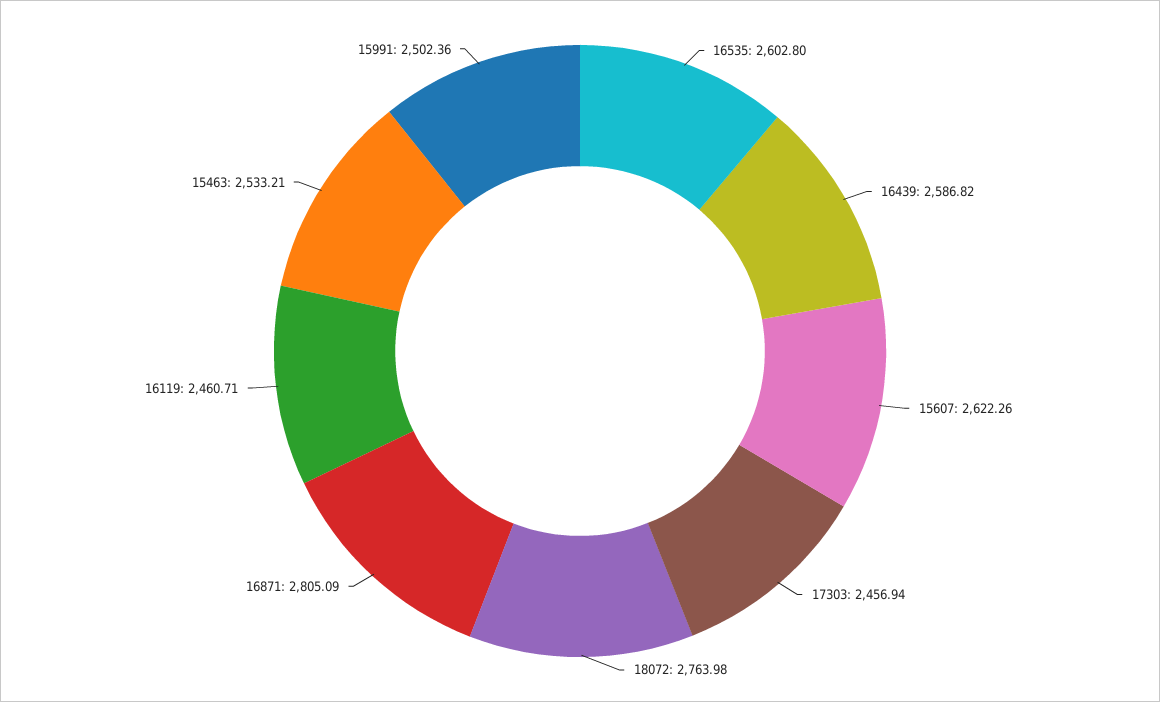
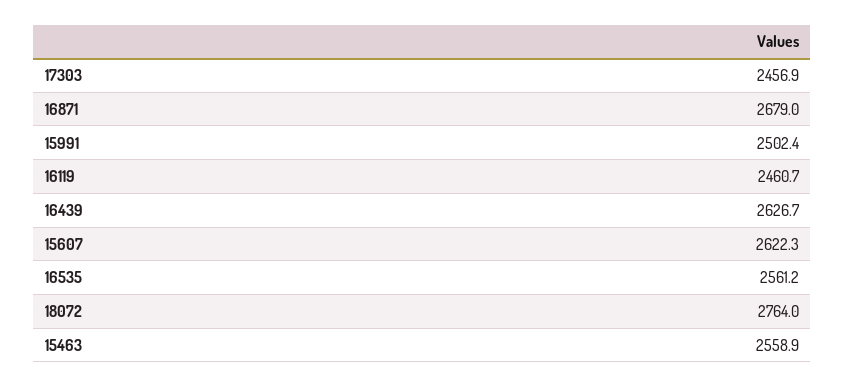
  {
-   "16535": 2602.8,
+   "16535": 2561.2,
-   "16439": 2586.82,
+   "16439": 2626.7,
    "15607": 2622.26,
    "17303": 2456.94,
    "18072": 2763.98,
-   "16871": 2805.09,
+   "16871": 2679,
    "16119": 2460.71,
-   "15463": 2533.21,
+   "15463": 2558.9,
    "15991": 2502.36
  }

